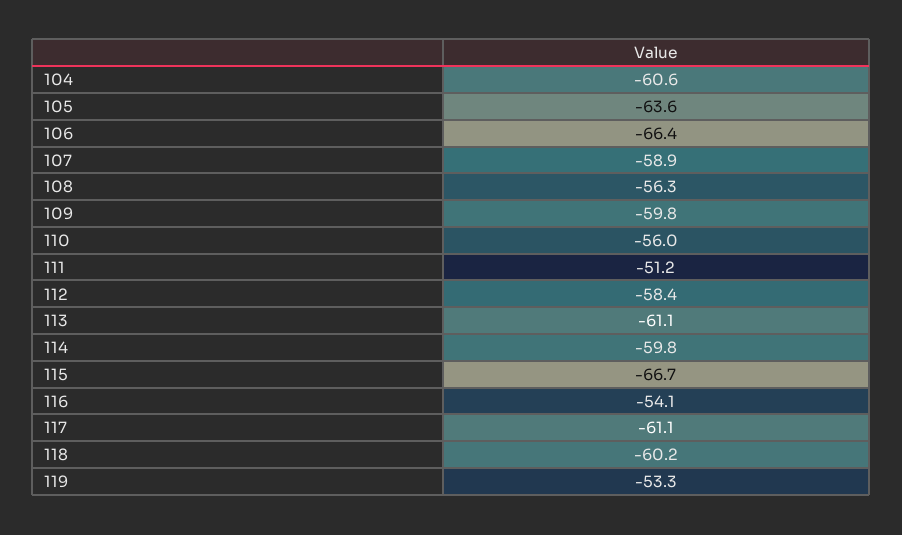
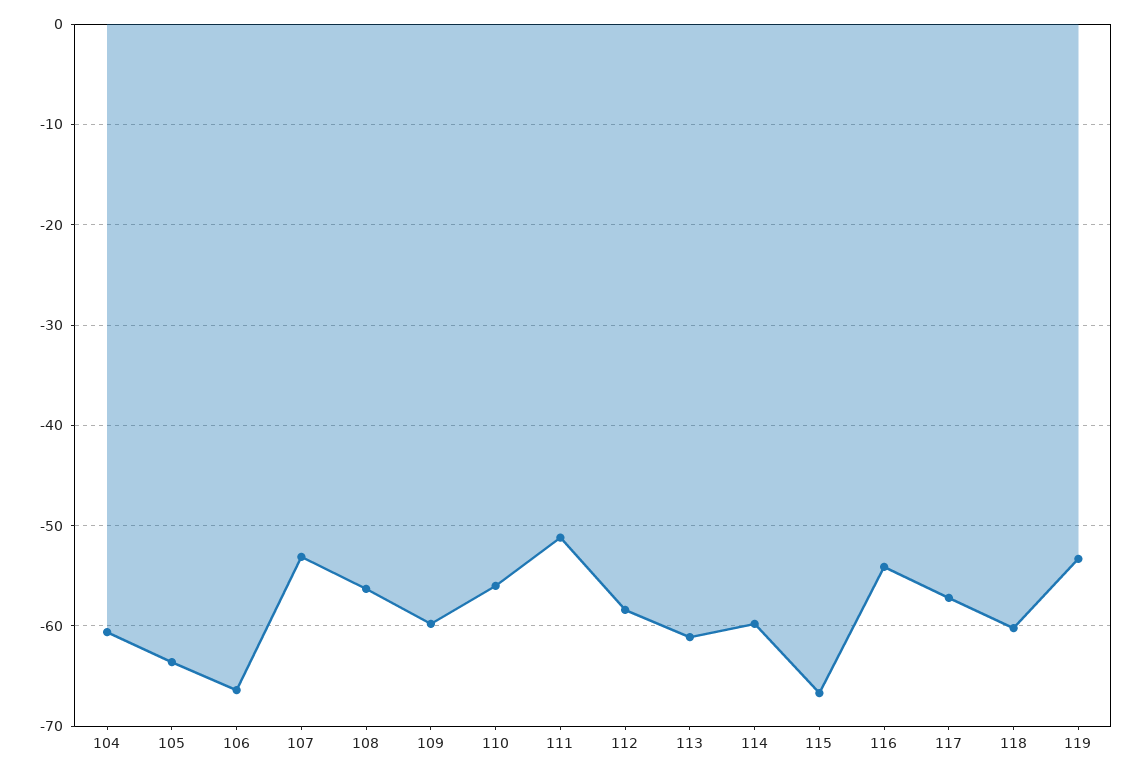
  {
    "104": -60.6,
    "105": -63.6,
    "106": -66.4,
-   "107": -58.9,
+   "107": -53,
    "108": -56.3,
    "109": -59.8,
    "110": -56,
    "111": -51.2,
    "112": -58.4,
    "113": -61.1,
    "114": -59.8,
    "115": -66.7,
    "116": -54.1,
-   "117": -61.1,
+   "117": -57,
    "118": -60.2,
    "119": -53.3
  }

